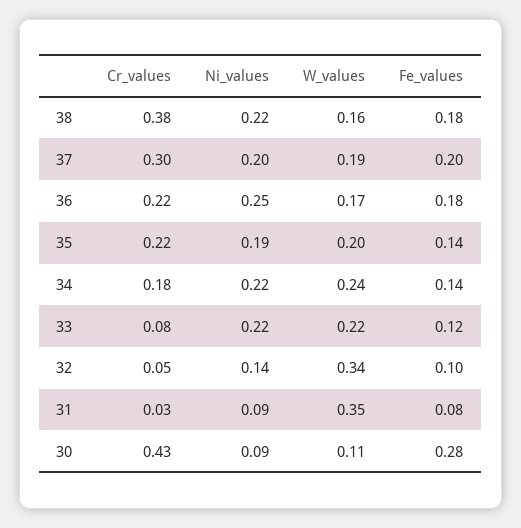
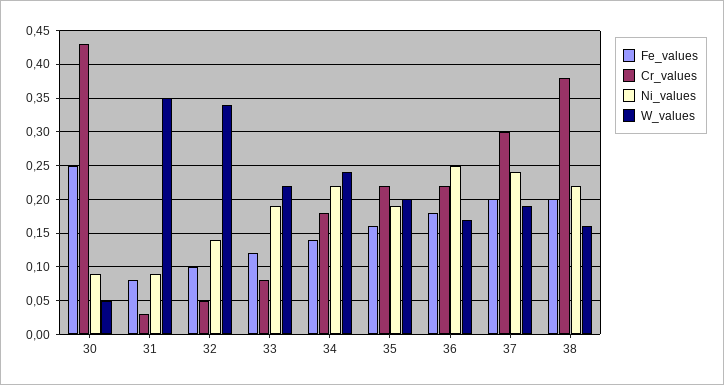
  {
    "Cr_values": {
      "38": 0.38,
      "37": 0.3,
      "36": 0.22,
      "35": 0.22,
      "34": 0.18,
      "33": 0.08,
      "32": 0.05,
      "31": 0.03,
      "30": 0.43
    },
    "Ni_values": {
      "38": 0.22,
-     "37": 0.2,
+     "37": 0.24,
      "36": 0.25,
      "35": 0.19,
      "34": 0.22,
-     "33": 0.22,
+     "33": 0.19,
      "32": 0.14,
      "31": 0.09,
      "30": 0.09
    },
    "W_values": {
      "38": 0.16,
      "37": 0.19,
      "36": 0.17,
      "35": 0.2,
      "34": 0.24,
      "33": 0.22,
      "32": 0.34,
      "31": 0.35,
-     "30": 0.11
+     "30": 0.05
    },
    "Fe_values": {
-     "38": 0.18,
+     "38": 0.2,
      "37": 0.2,
      "36": 0.18,
-     "35": 0.14,
+     "35": 0.16,
      "34": 0.14,
      "33": 0.12,
      "32": 0.1,
      "31": 0.08,
-     "30": 0.28
+     "30": 0.25
    }
  }

